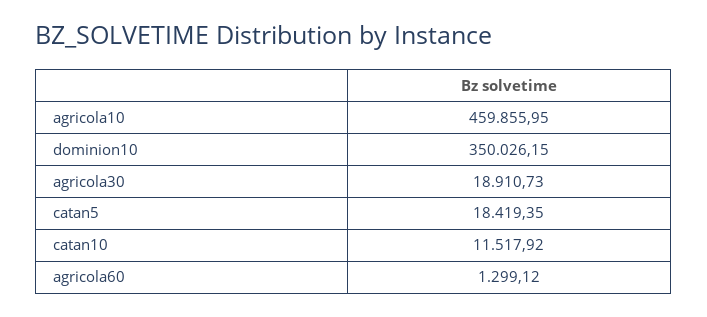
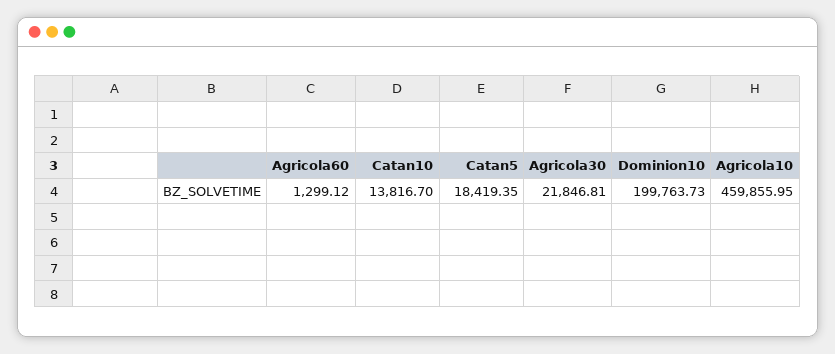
  {
    "agricola10": 459855.95,
-   "dominion10": 350026.15,
+   "dominion10": 199763.73,
-   "agricola30": 18910.73,
+   "agricola30": 21846.81,
    "catan5": 18419.35,
-   "catan10": 11517.92,
+   "catan10": 13816.7,
    "agricola60": 1299.12
  }

